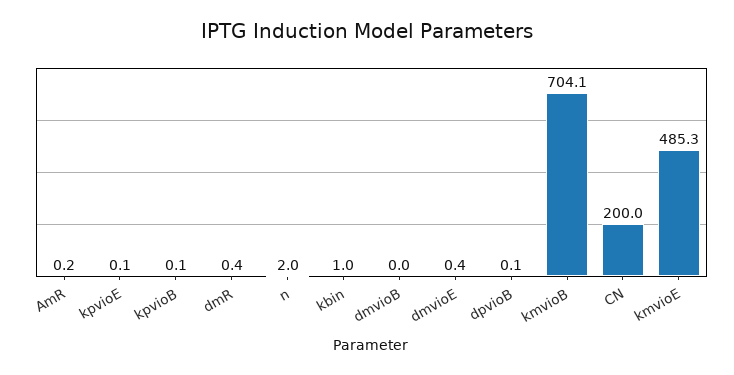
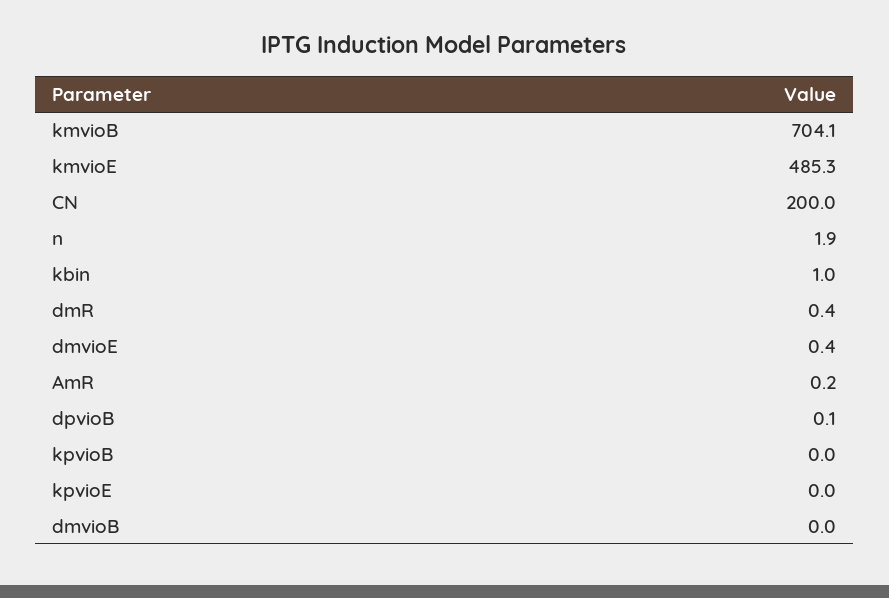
  {
    "AmR": 0.2,
-   "kpvioE": 0.1,
+   "kpvioE": 0,
-   "kpvioB": 0.1,
+   "kpvioB": 0,
    "dmR": 0.4,
-   "n": 2,
+   "n": 1.9,
    "kbin": 1,
    "dmvioB": 0,
    "dmvioE": 0.4,
    "dpvioB": 0.1,
    "kmvioB": 704.1,
    "CN": 200,
    "kmvioE": 485.3
  }

